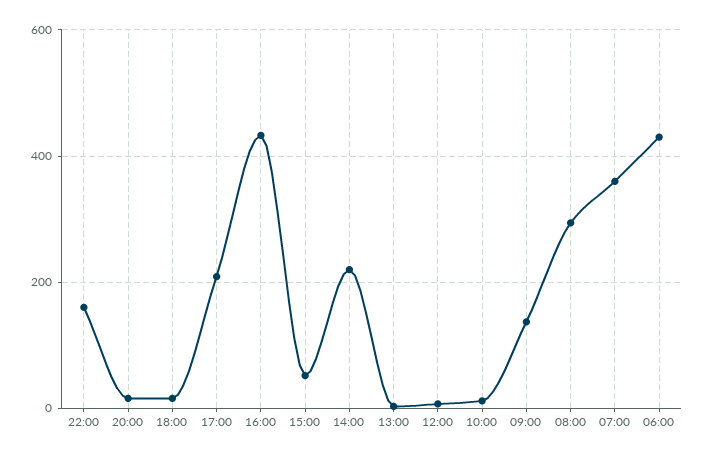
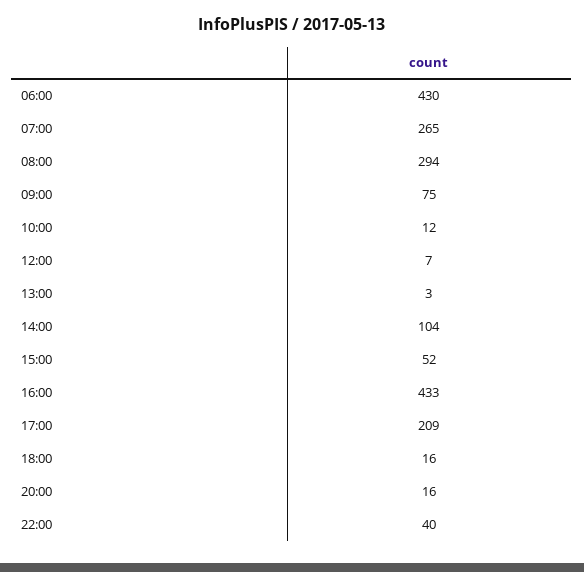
  {
-   "22:00": 160,
+   "22:00": 40,
    "20:00": 16,
    "18:00": 16,
    "17:00": 209,
    "16:00": 433,
    "15:00": 52,
-   "14:00": 220,
+   "14:00": 104,
    "13:00": 3,
    "12:00": 7,
    "10:00": 12,
-   "09:00": 140,
+   "09:00": 75,
    "08:00": 294,
-   "07:00": 360,
+   "07:00": 265,
    "06:00": 430
  }

